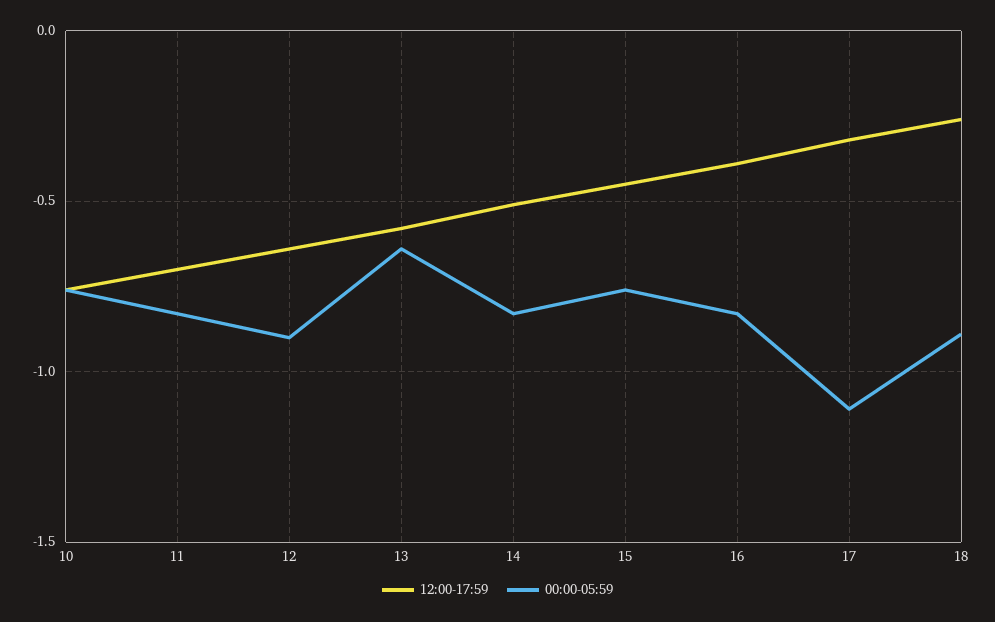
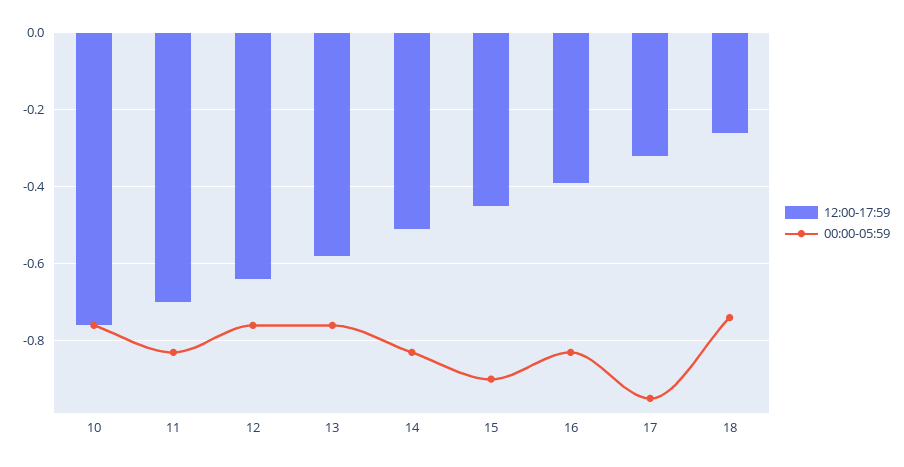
  {
    "12:00-17:59": {
      "10": -0.75,
      "11": -0.7,
      "12": -0.65,
      "13": -0.6,
      "14": -0.5,
      "15": -0.45,
      "16": -0.4,
      "17": -0.3,
      "18": -0.25
    },
    "00:00-05:59": {
      "10": -0.75,
      "11": -0.85,
-     "12": -0.9,
+     "12": -0.75,
-     "13": -0.65,
+     "13": -0.75,
      "14": -0.85,
-     "15": -0.75,
+     "15": -0.9,
      "16": -0.85,
-     "17": -1.1,
+     "17": -0.95,
-     "18": -0.9
+     "18": -0.75
    }
  }

